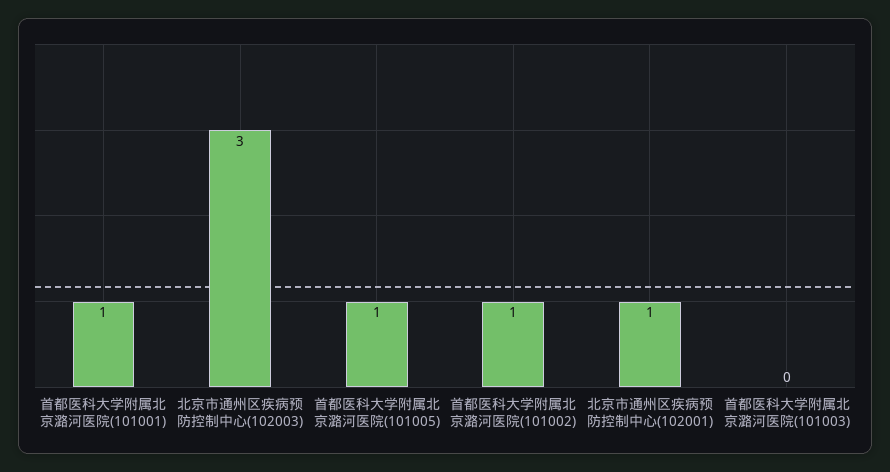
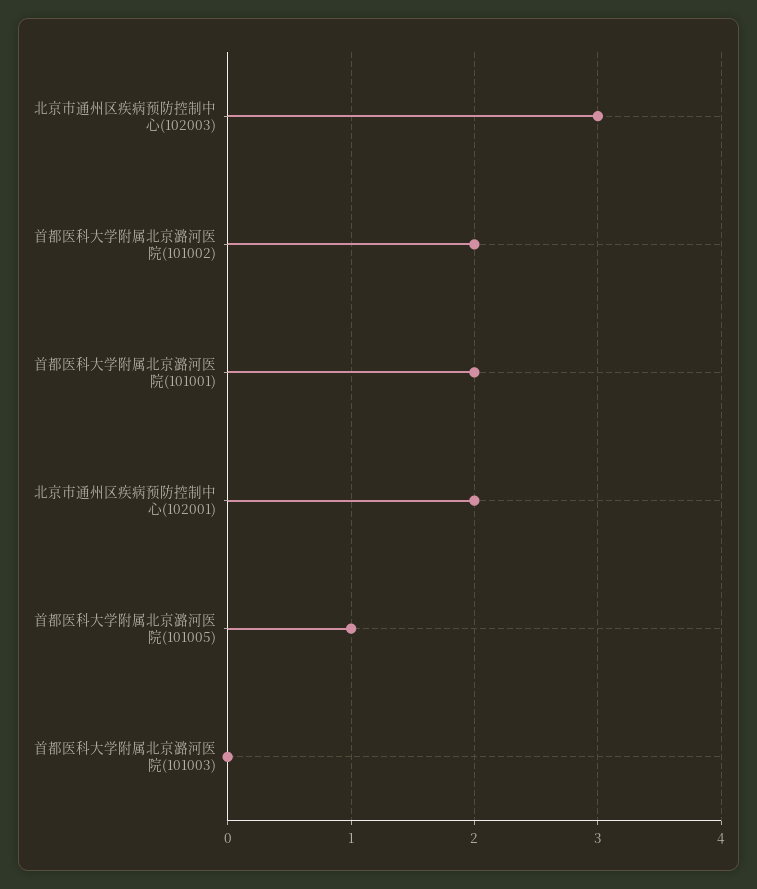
  {
-   "首都医科大学附属北京潞河医院(101001)": 1,
+   "首都医科大学附属北京潞河医院(101001)": 2,
    "北京市通州区疾病预防控制中心(102003)": 3,
    "首都医科大学附属北京潞河医院(101005)": 1,
-   "首都医科大学附属北京潞河医院(101002)": 1,
+   "首都医科大学附属北京潞河医院(101002)": 2,
-   "北京市通州区疾病预防控制中心(102001)": 1,
+   "北京市通州区疾病预防控制中心(102001)": 2,
    "首都医科大学附属北京潞河医院(101003)": 0
  }

